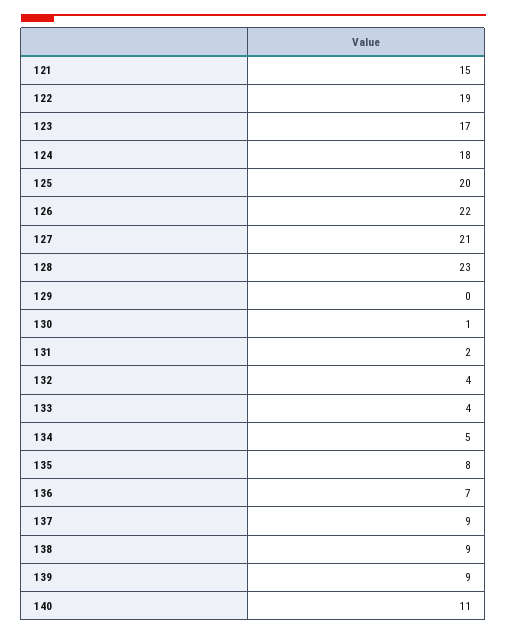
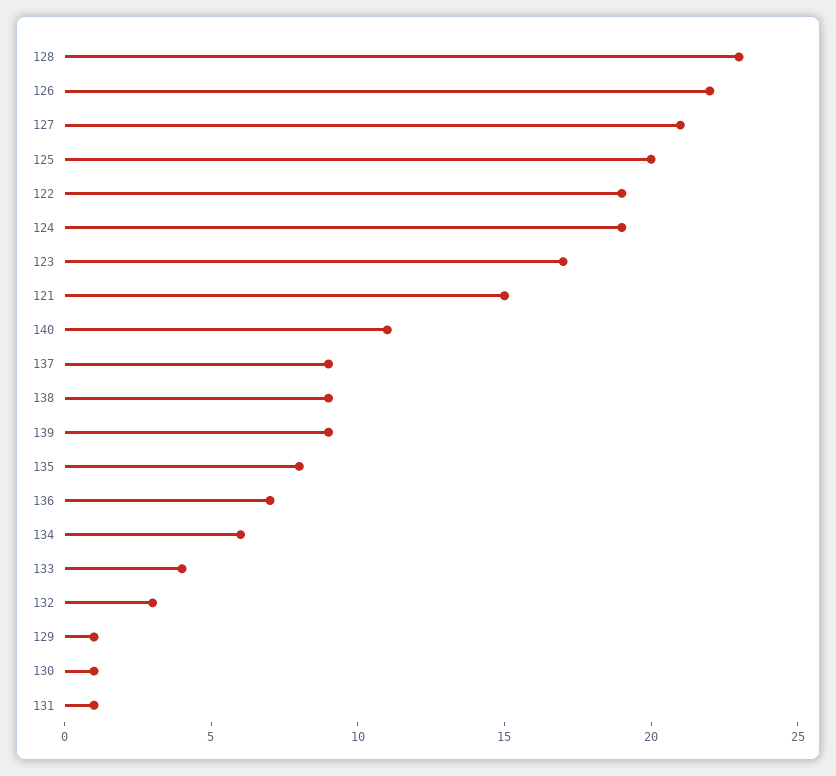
  {
    "121": 15,
    "122": 19,
    "123": 17,
-   "124": 18,
+   "124": 19,
    "125": 20,
    "126": 22,
    "127": 21,
    "128": 23,
-   "129": 0,
+   "129": 1,
    "130": 1,
-   "131": 2,
+   "131": 1,
-   "132": 4,
+   "132": 3,
    "133": 4,
-   "134": 5,
+   "134": 6,
    "135": 8,
    "136": 7,
    "137": 9,
    "138": 9,
    "139": 9,
    "140": 11
  }

